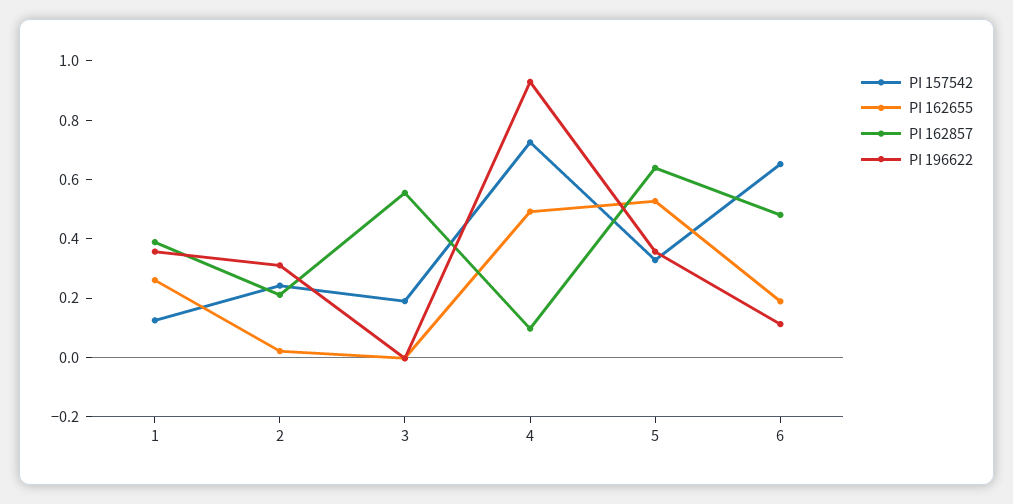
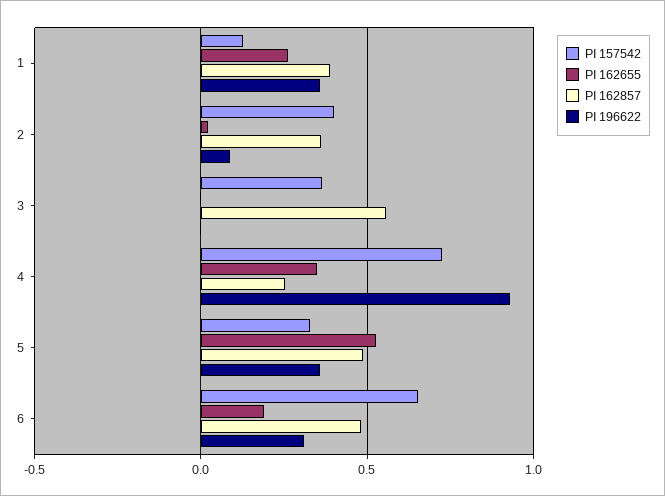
  {
    "PI 157542": {
      "1": 0.15,
-     "2": 0.25,
+     "2": 0.4,
-     "3": 0.2,
+     "3": 0.35,
      "4": 0.75,
      "5": 0.35,
      "6": 0.65
    },
    "PI 162655": {
      "1": 0.25,
      "2": 0,
      "3": 0,
-     "4": 0.5,
+     "4": 0.35,
      "5": 0.55,
      "6": 0.2
    },
    "PI 162857": {
      "1": 0.4,
-     "2": 0.2,
+     "2": 0.35,
      "3": 0.55,
-     "4": 0.1,
+     "4": 0.25,
-     "5": 0.65,
+     "5": 0.5,
      "6": 0.5
    },
    "PI 196622": {
      "1": 0.35,
-     "2": 0.3,
+     "2": 0.1,
      "3": 0,
      "4": 0.95,
      "5": 0.35,
-     "6": 0.1
+     "6": 0.3
    }
  }

